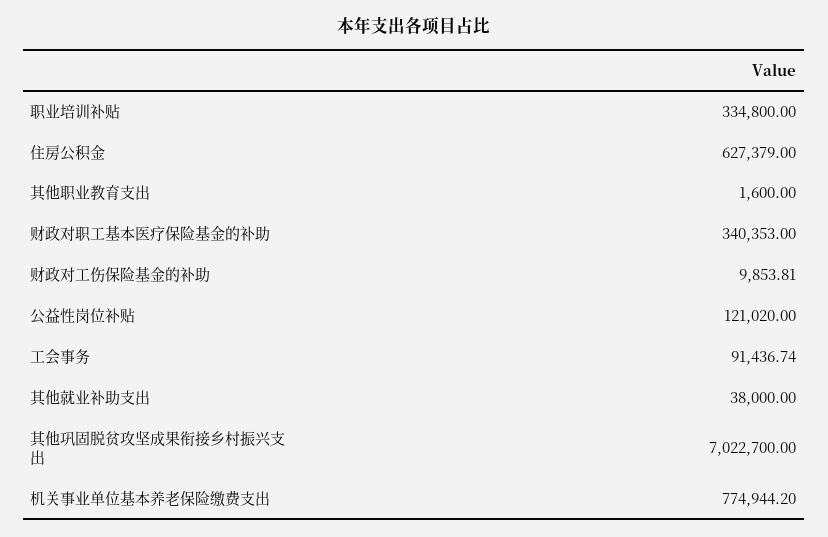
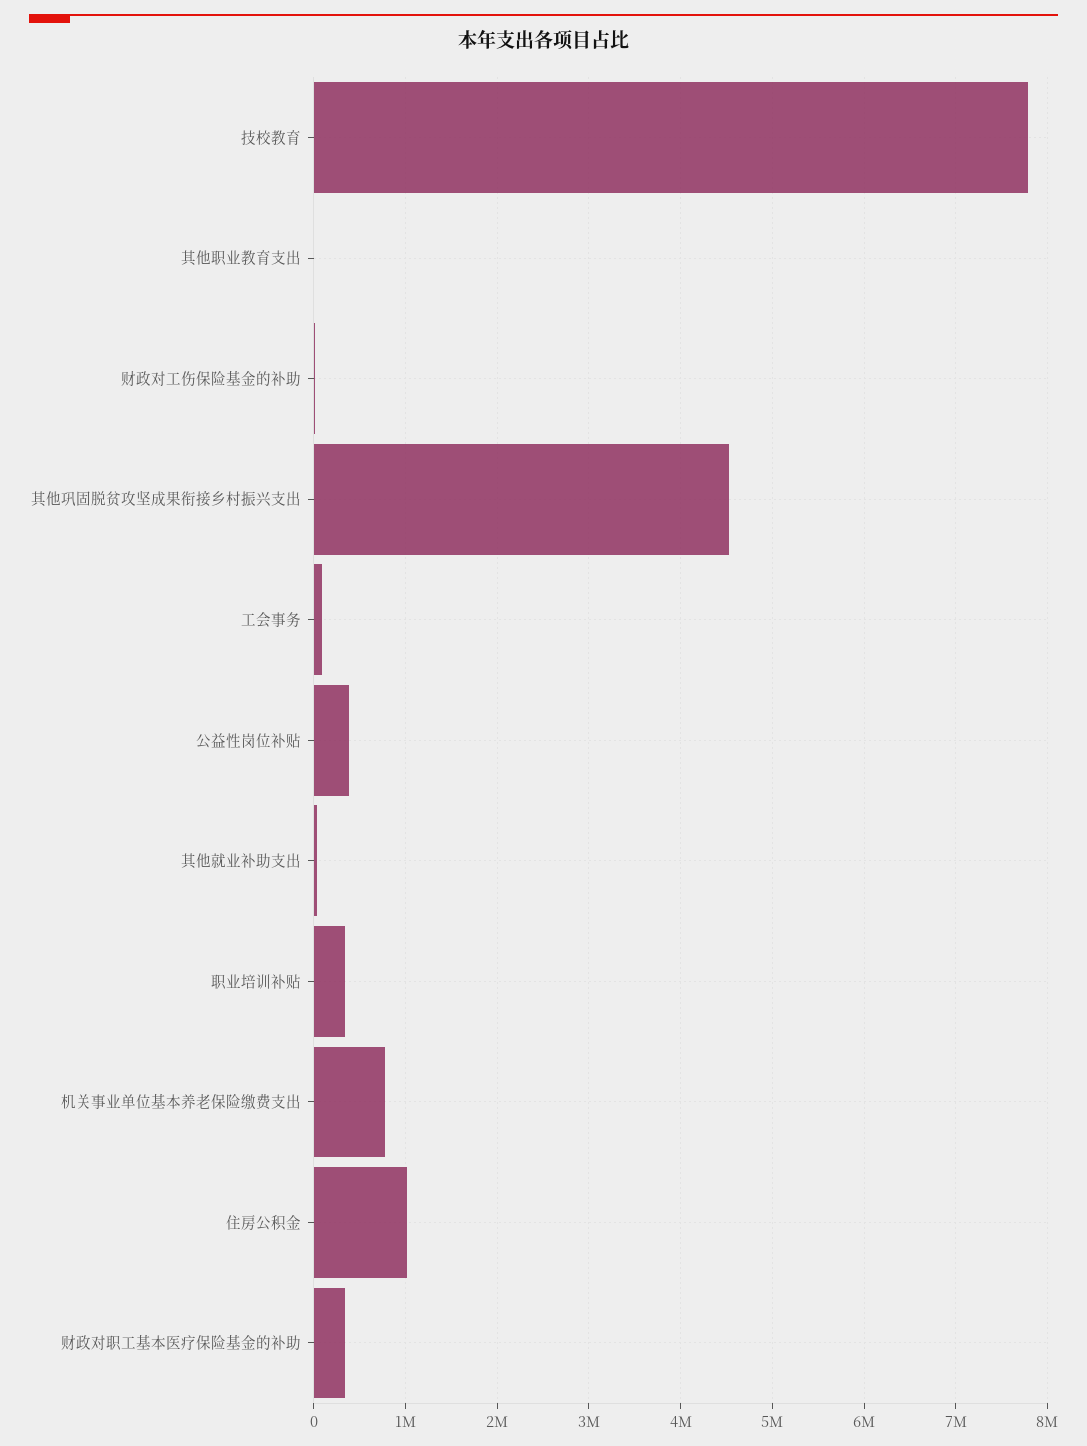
  {
    "职业培训补贴": 334800,
-   "住房公积金": 627379,
+   "住房公积金": 1000000,
    "其他职业教育支出": 1600,
    "财政对职工基本医疗保险基金的补助": 340353,
    "财政对工伤保险基金的补助": 9853.81,
-   "公益性岗位补贴": 121020,
+   "公益性岗位补贴": 400000,
    "工会事务": 91436.74,
    "其他就业补助支出": 38000,
-   "其他巩固脱贫攻坚成果衔接乡村振兴支出": 7022700,
+   "其他巩固脱贫攻坚成果衔接乡村振兴支出": 4500000,
-   "机关事业单位基本养老保险缴费支出": 774944.2
+   "机关事业单位基本养老保险缴费支出": 774944.2,
+   "技校教育": 7800000
  }

